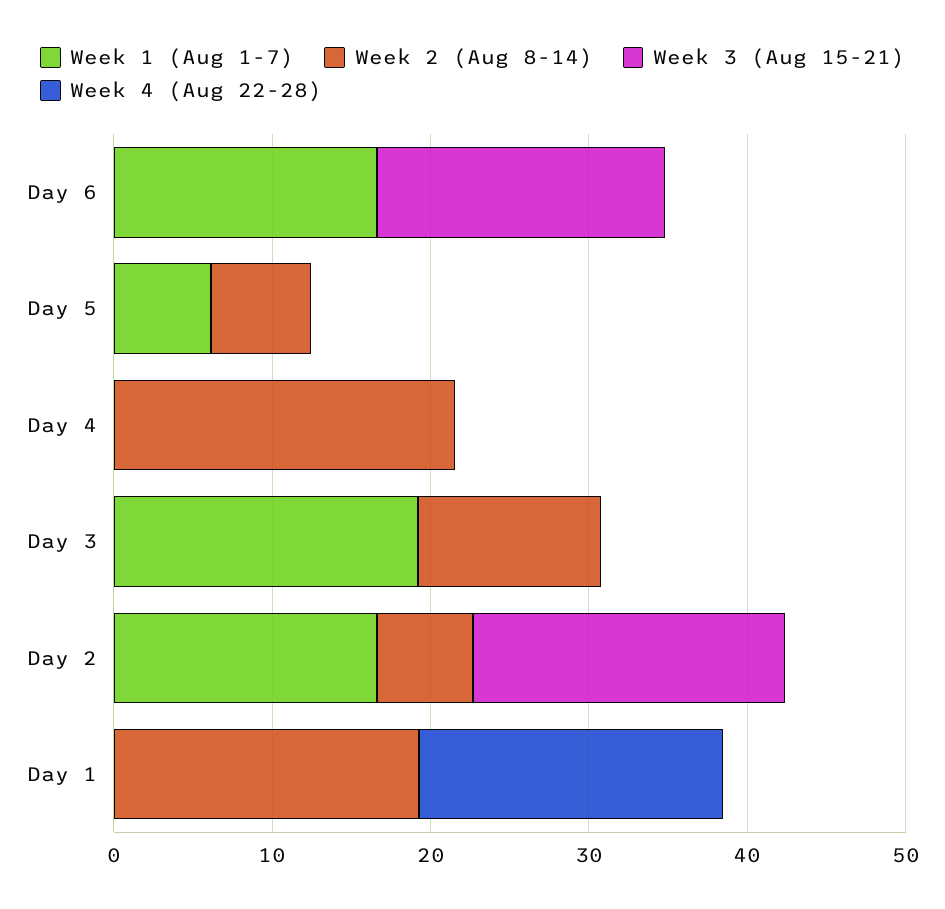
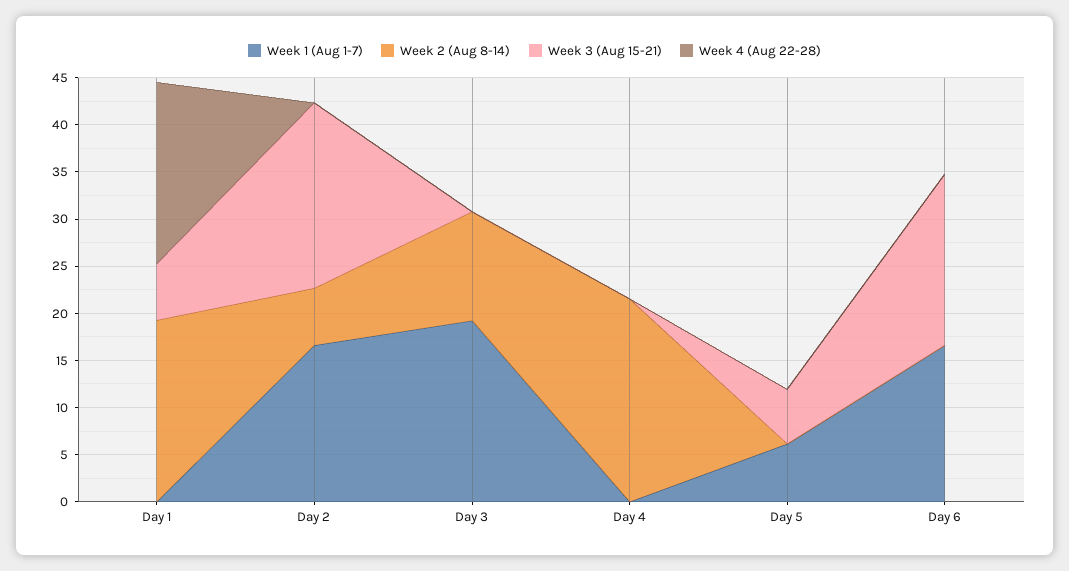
  {
    "Week 1 (Aug 1-7)": {
      "Day 6": 17,
      "Day 5": 6,
      "Day 4": 0,
      "Day 3": 19,
      "Day 2": 17,
      "Day 1": 0
    },
    "Week 2 (Aug 8-14)": {
      "Day 6": 0,
-     "Day 5": 6,
+     "Day 5": 0,
      "Day 4": 22,
      "Day 3": 12,
      "Day 2": 6,
      "Day 1": 19
    },
    "Week 3 (Aug 15-21)": {
      "Day 6": 18,
-     "Day 5": 0,
+     "Day 5": 6,
      "Day 4": 0,
      "Day 3": 0,
      "Day 2": 20,
-     "Day 1": 0
+     "Day 1": 6
    },
    "Week 4 (Aug 22-28)": {
      "Day 6": 0,
      "Day 5": 0,
      "Day 4": 0,
      "Day 3": 0,
      "Day 2": 0,
      "Day 1": 19
    }
  }

